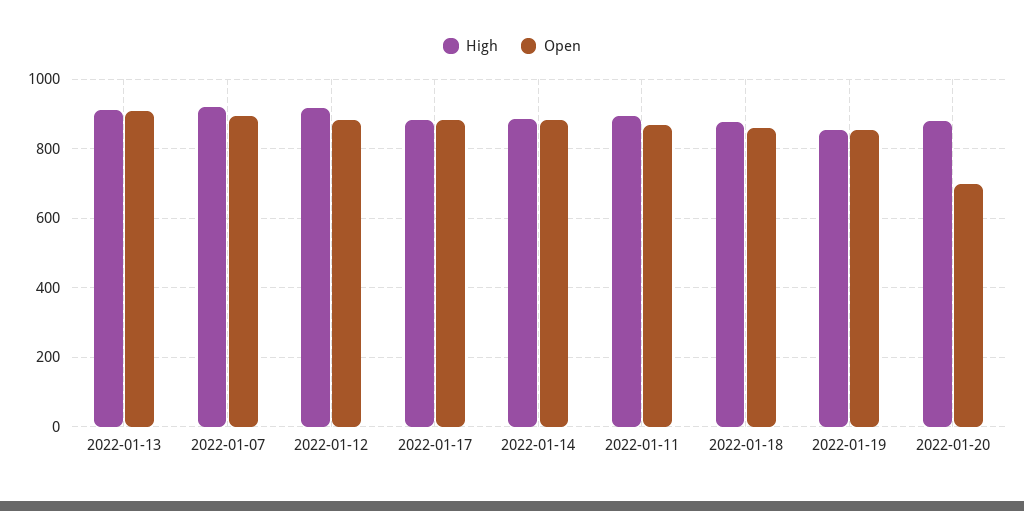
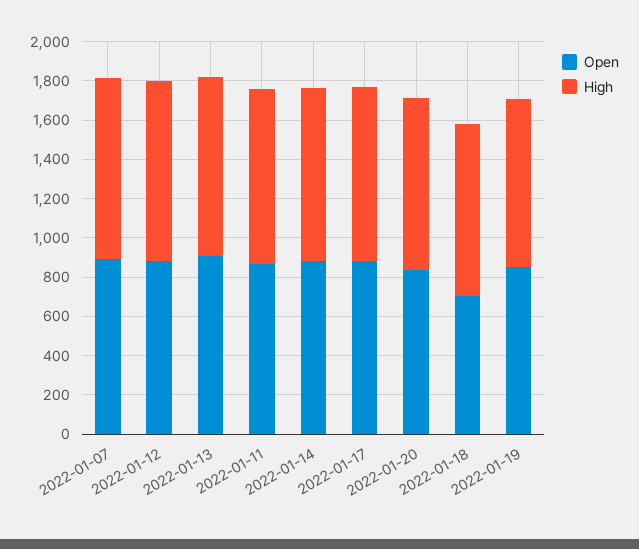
  {
    "High": {
      "2022-01-13": 920,
      "2022-01-07": 920,
      "2022-01-12": 920,
      "2022-01-17": 880,
      "2022-01-14": 880,
      "2022-01-11": 900,
      "2022-01-18": 880,
      "2022-01-19": 860,
      "2022-01-20": 880
    },
    "Open": {
      "2022-01-13": 900,
      "2022-01-07": 900,
      "2022-01-12": 880,
      "2022-01-17": 880,
      "2022-01-14": 880,
      "2022-01-11": 860,
-     "2022-01-18": 860,
+     "2022-01-18": 700,
      "2022-01-19": 860,
-     "2022-01-20": 700
+     "2022-01-20": 850
    }
  }

